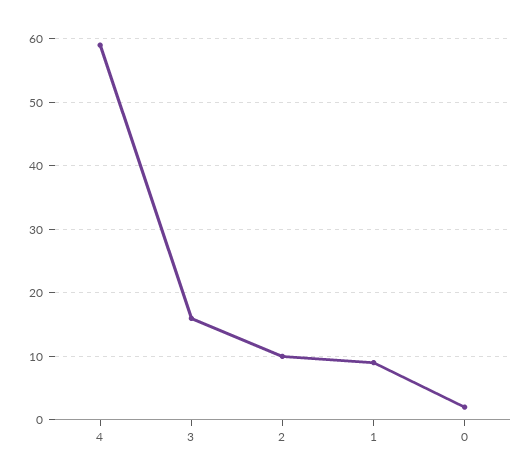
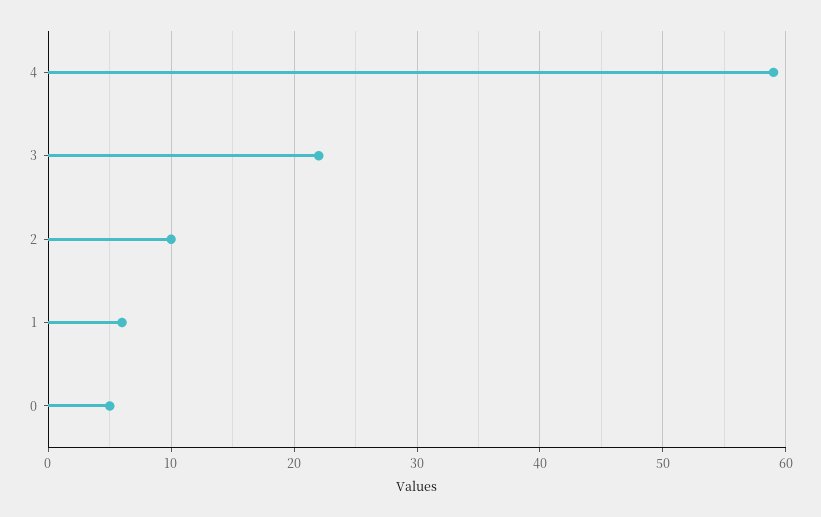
  {
    "4": 59,
-   "3": 16,
+   "3": 22,
    "2": 10,
-   "1": 9,
+   "1": 6,
-   "0": 2
+   "0": 5
  }

